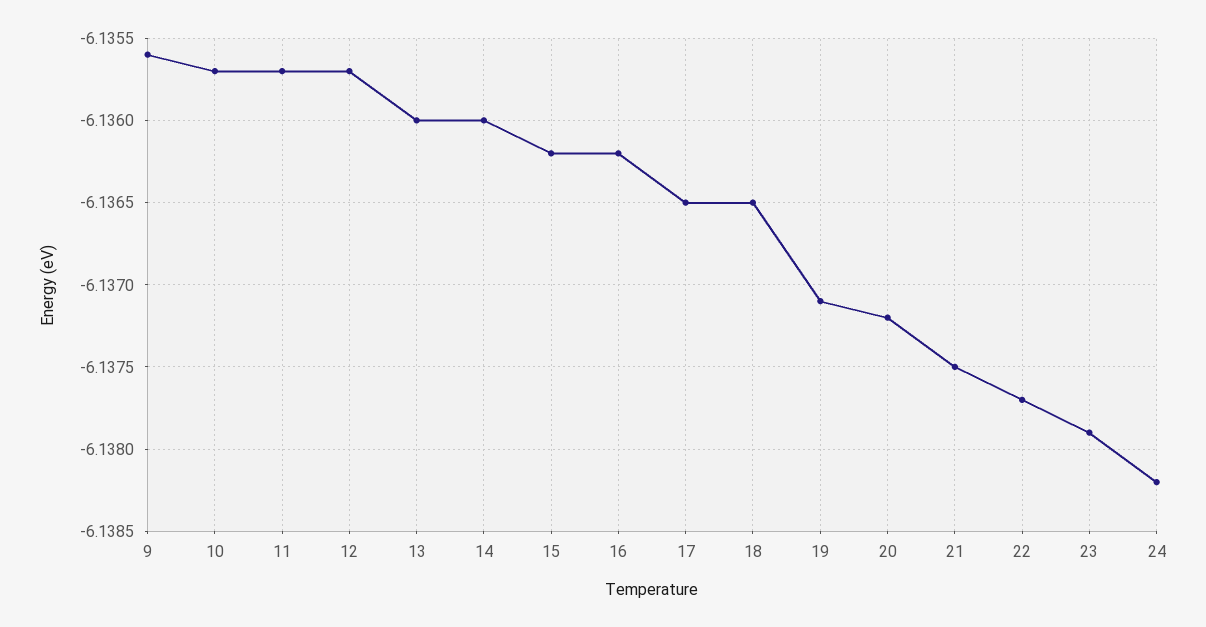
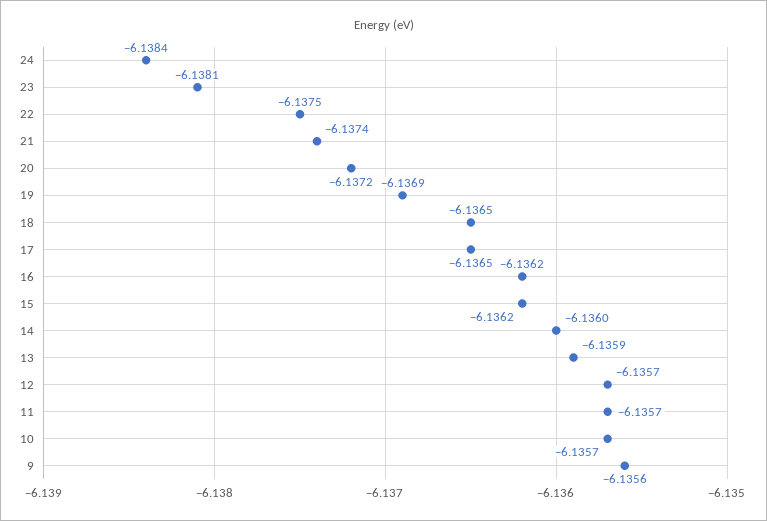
  {
    "9": -6.1356,
    "10": -6.1357,
    "11": -6.1357,
    "12": -6.1357,
-   "13": -6.136,
+   "13": -6.1359,
    "14": -6.136,
    "15": -6.1362,
    "16": -6.1362,
    "17": -6.1365,
    "18": -6.1365,
-   "19": -6.1371,
+   "19": -6.1369,
    "20": -6.1372,
-   "21": -6.1375,
+   "21": -6.1374,
-   "22": -6.1377,
+   "22": -6.1375,
-   "23": -6.1379,
+   "23": -6.1381,
-   "24": -6.1382
+   "24": -6.1384
  }

